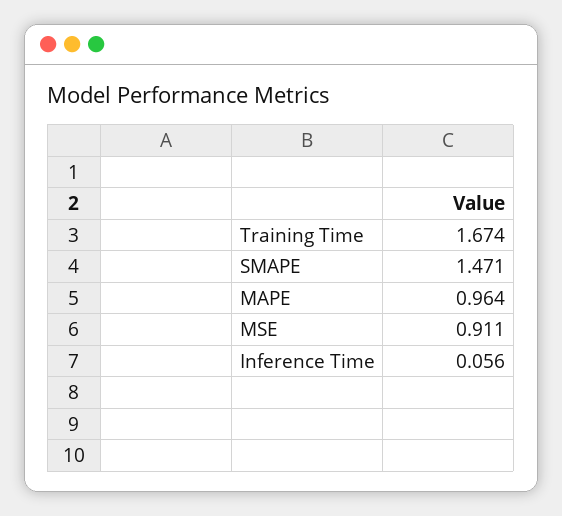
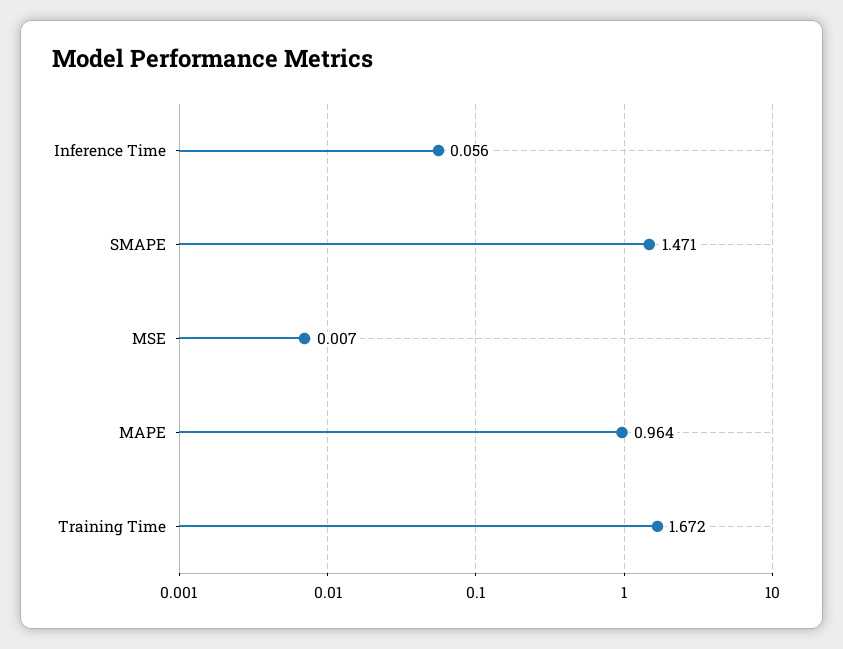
  {
-   "Training Time": 1.674,
+   "Training Time": 1.672,
    "SMAPE": 1.471,
    "MAPE": 0.964,
-   "MSE": 0.911,
+   "MSE": 0.007,
    "Inference Time": 0.056
  }

